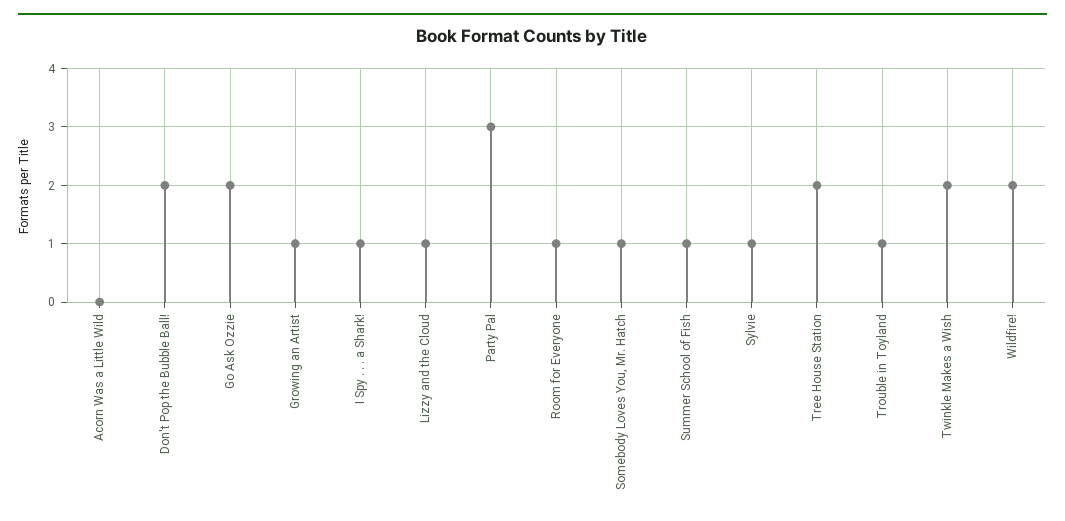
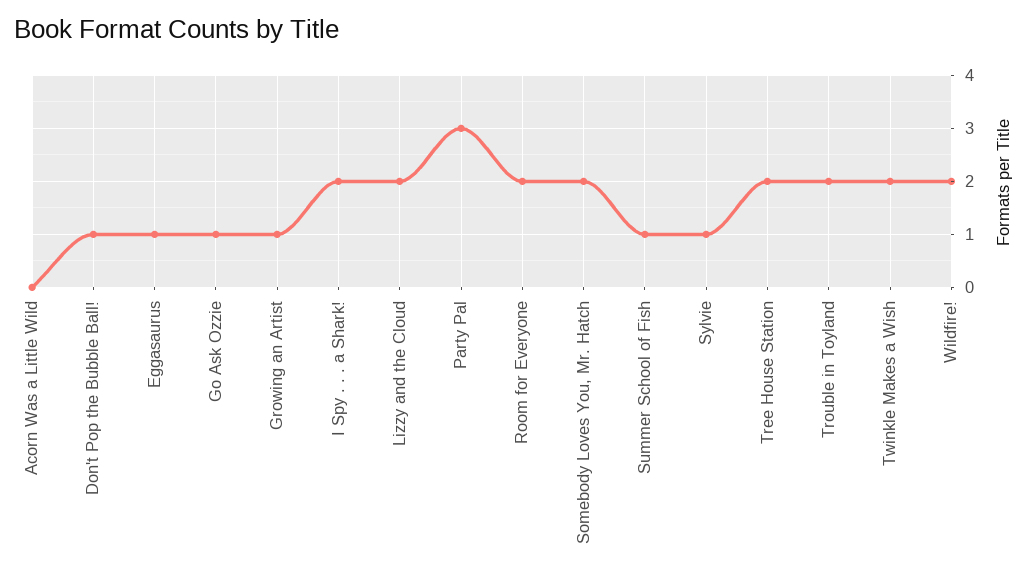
  {
    "Acorn Was a Little Wild": 0,
-   "Don't Pop the Bubble Ball!": 2,
+   "Don't Pop the Bubble Ball!": 1,
-   "Go Ask Ozzie": 2,
+   "Go Ask Ozzie": 1,
    "Growing an Artist": 1,
-   "I Spy . . . a Shark!": 1,
+   "I Spy . . . a Shark!": 2,
-   "Lizzy and the Cloud": 1,
+   "Lizzy and the Cloud": 2,
    "Party Pal": 3,
-   "Room for Everyone": 1,
+   "Room for Everyone": 2,
-   "Somebody Loves You, Mr. Hatch": 1,
+   "Somebody Loves You, Mr. Hatch": 2,
    "Summer School of Fish": 1,
    "Sylvie": 1,
    "Tree House Station": 2,
-   "Trouble in Toyland": 1,
+   "Trouble in Toyland": 2,
    "Twinkle Makes a Wish": 2,
-   "Wildfire!": 2
+   "Wildfire!": 2,
+   "Eggasaurus": 1
  }

